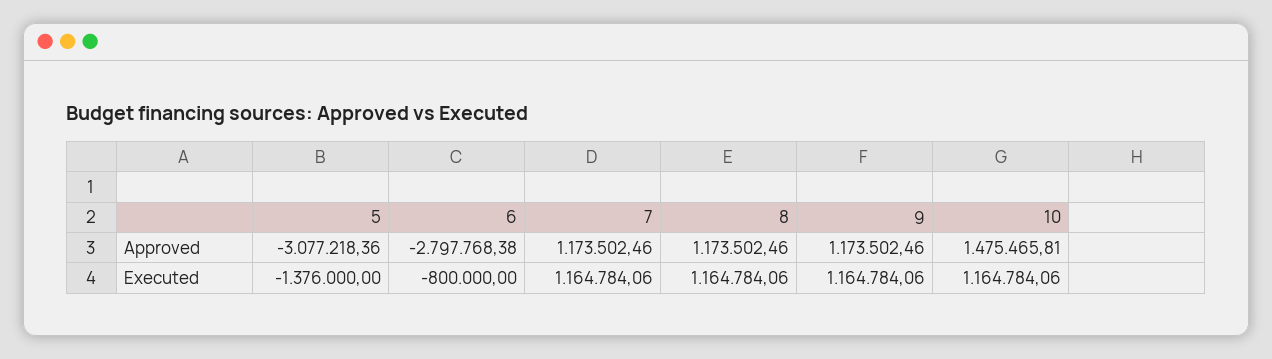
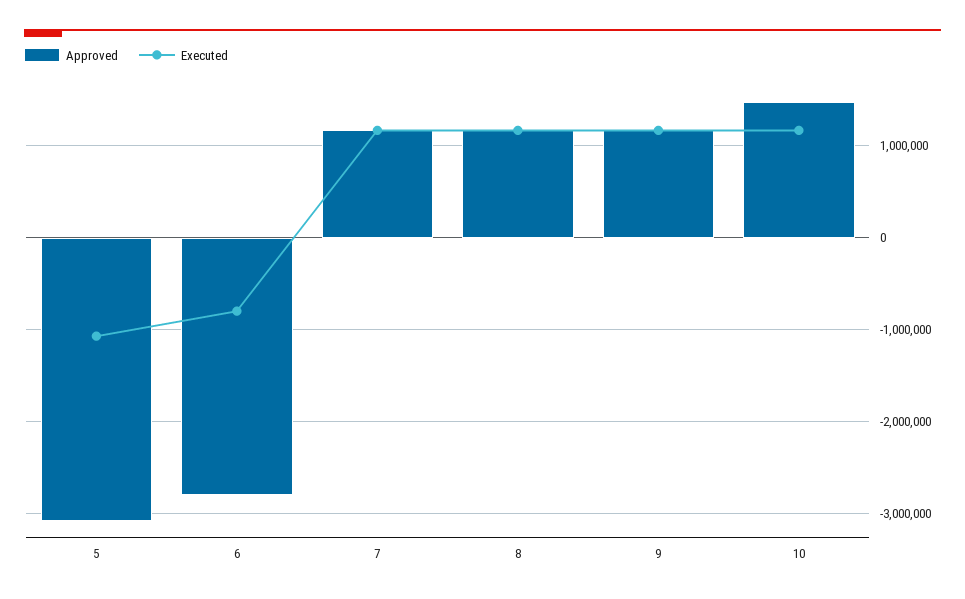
  {
    "Approved": {
      "5": -3077218.36,
      "6": -2797768.38,
      "7": 1173502.46,
      "8": 1173502.46,
      "9": 1173502.46,
      "10": 1475465.81
    },
    "Executed": {
-     "5": -1376000,
+     "5": -1100000,
      "6": -800000,
      "7": 1164784.06,
      "8": 1164784.06,
      "9": 1164784.06,
      "10": 1164784.06
    }
  }

